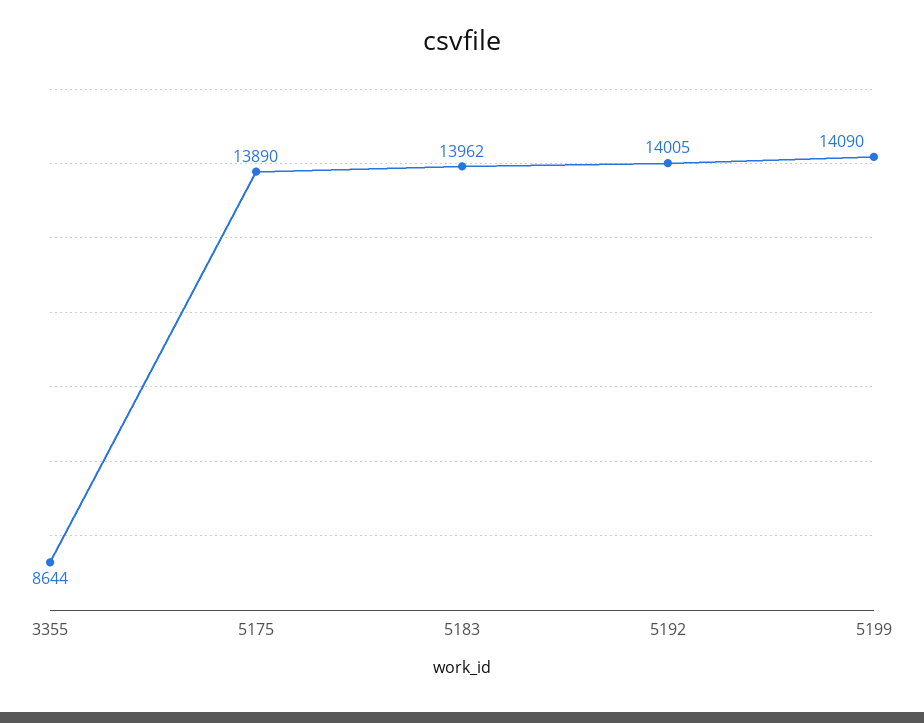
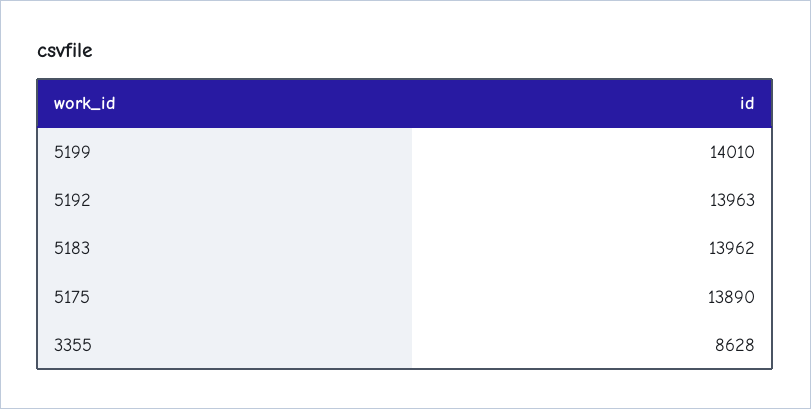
  {
-   "3355": 8644,
+   "3355": 8628,
    "5175": 13890,
    "5183": 13962,
-   "5192": 14005,
+   "5192": 13963,
-   "5199": 14090
+   "5199": 14010
  }

